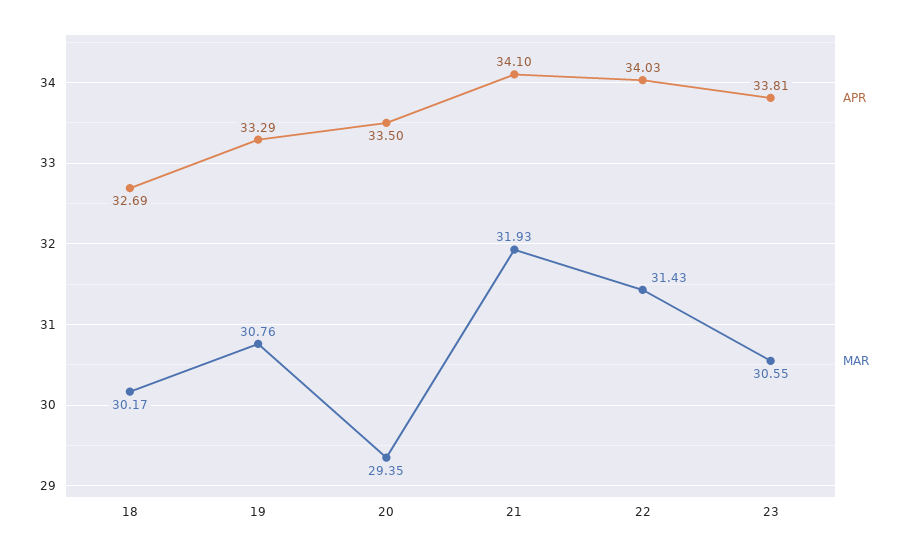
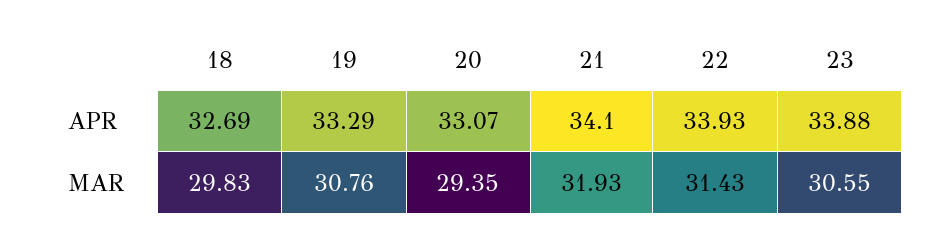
  {
    "APR": {
      "18": 32.69,
      "19": 33.29,
-     "20": 33.5,
+     "20": 33.07,
      "21": 34.1,
-     "22": 34.03,
+     "22": 33.93,
-     "23": 33.81
+     "23": 33.88
    },
    "MAR": {
-     "18": 30.17,
+     "18": 29.83,
      "19": 30.76,
      "20": 29.35,
      "21": 31.93,
      "22": 31.43,
      "23": 30.55
    }
  }

